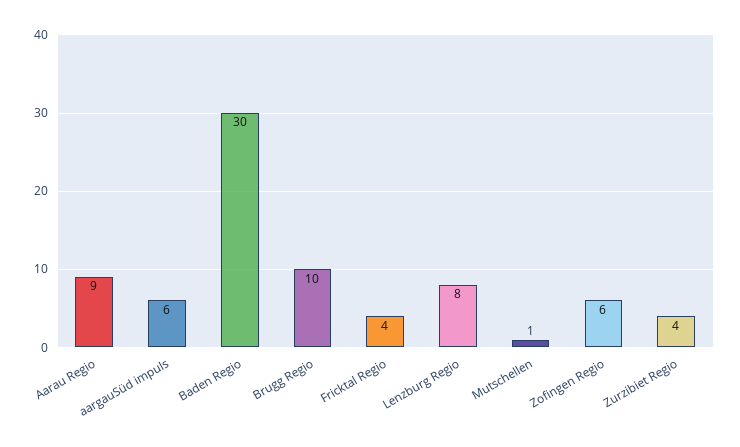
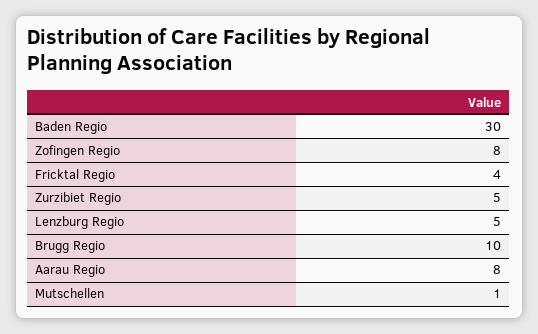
  {
-   "Aarau Regio": 9,
+   "Aarau Regio": 8,
-   "aargauSüd impuls": 6,
    "Baden Regio": 30,
    "Brugg Regio": 10,
    "Fricktal Regio": 4,
-   "Lenzburg Regio": 8,
+   "Lenzburg Regio": 5,
    "Mutschellen": 1,
-   "Zofingen Regio": 6,
+   "Zofingen Regio": 8,
-   "Zurzibiet Regio": 4
+   "Zurzibiet Regio": 5
  }

